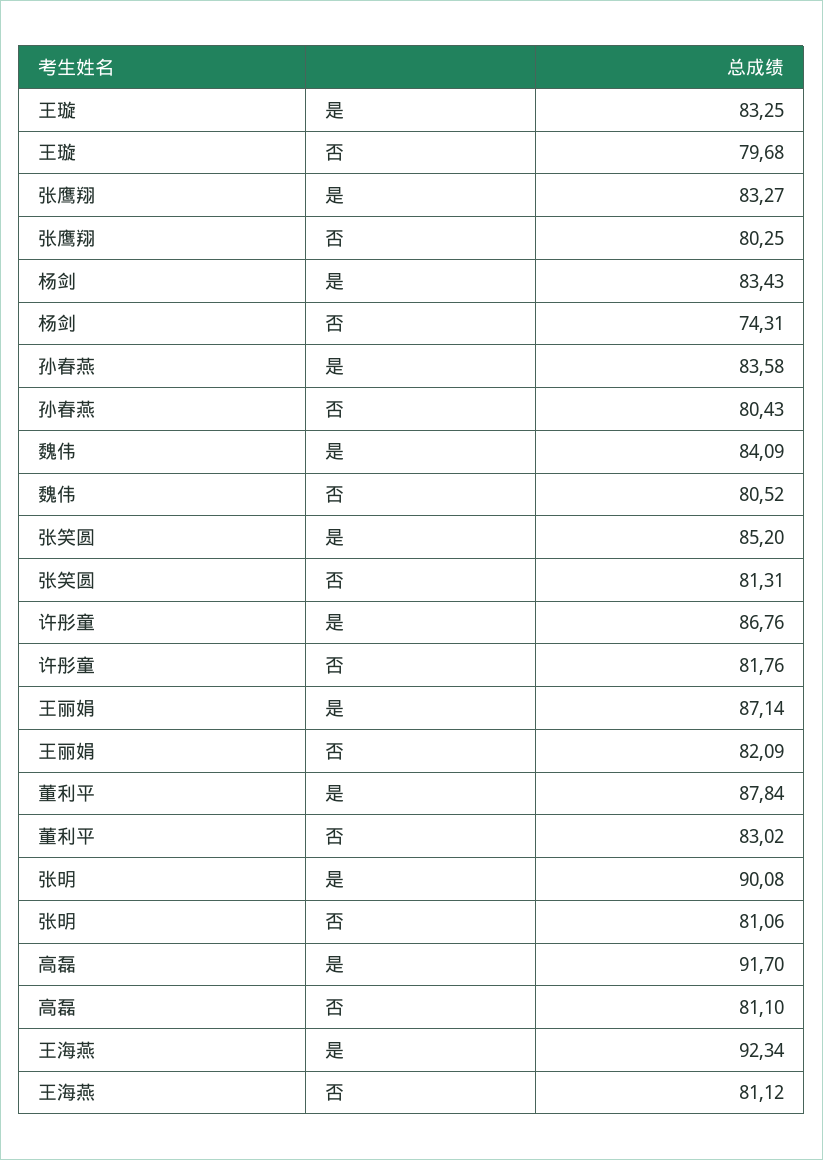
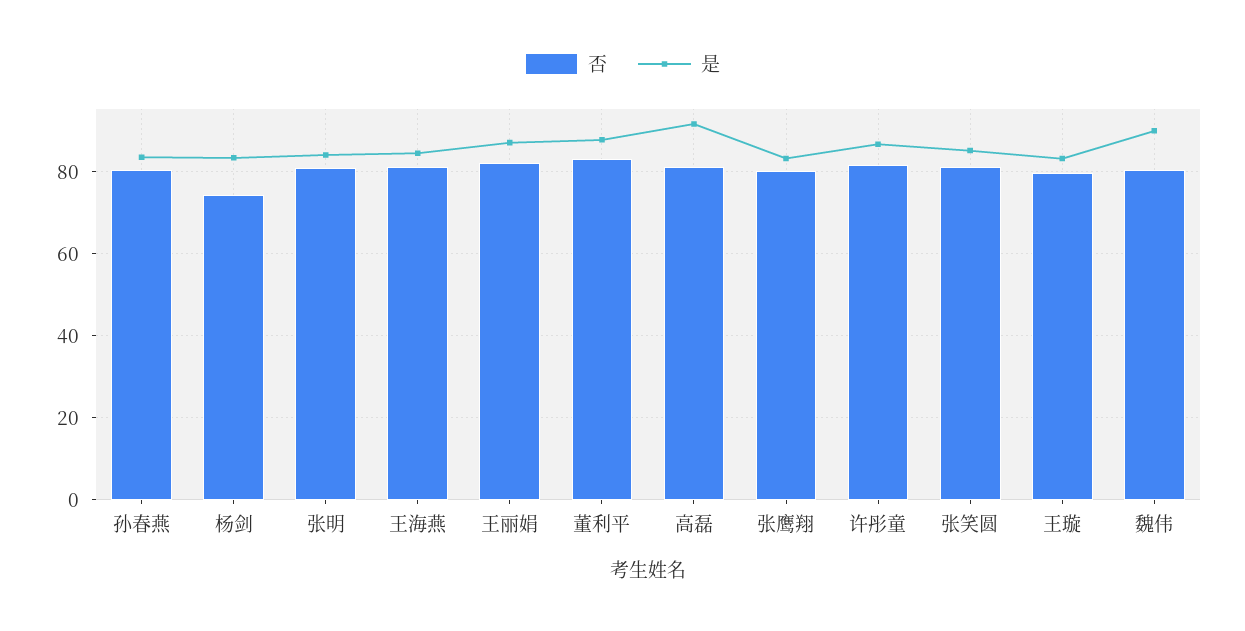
  {
    "是": {
      "王璇": 83.25,
      "张鹰翔": 83.27,
      "杨剑": 83.43,
      "孙春燕": 83.58,
-     "魏伟": 84.09,
+     "魏伟": 90,
      "张笑圆": 85.2,
      "许彤童": 86.76,
      "王丽娟": 87.14,
      "董利平": 87.84,
-     "张明": 90.08,
+     "张明": 84,
      "高磊": 91.7,
-     "王海燕": 92.34
+     "王海燕": 84
    },
    "否": {
      "王璇": 79.68,
      "张鹰翔": 80.25,
      "杨剑": 74.31,
      "孙春燕": 80.43,
      "魏伟": 80.52,
      "张笑圆": 81.31,
      "许彤童": 81.76,
      "王丽娟": 82.09,
      "董利平": 83.02,
      "张明": 81.06,
      "高磊": 81.1,
      "王海燕": 81.12
    }
  }

